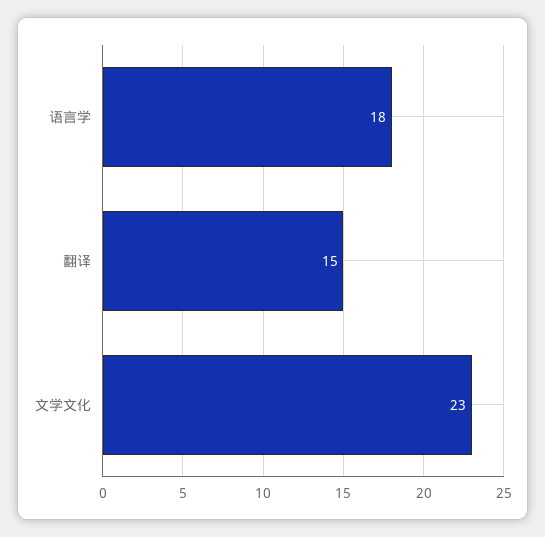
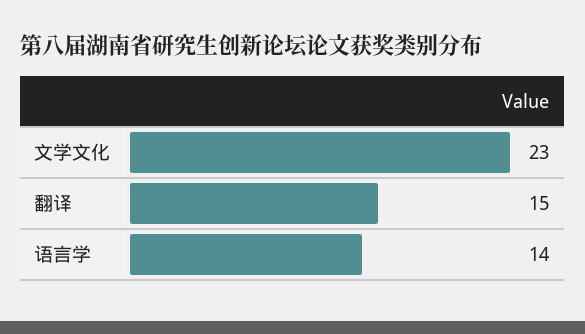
  {
-   "语言学": 18,
+   "语言学": 14,
    "翻译": 15,
    "文学文化": 23
  }

